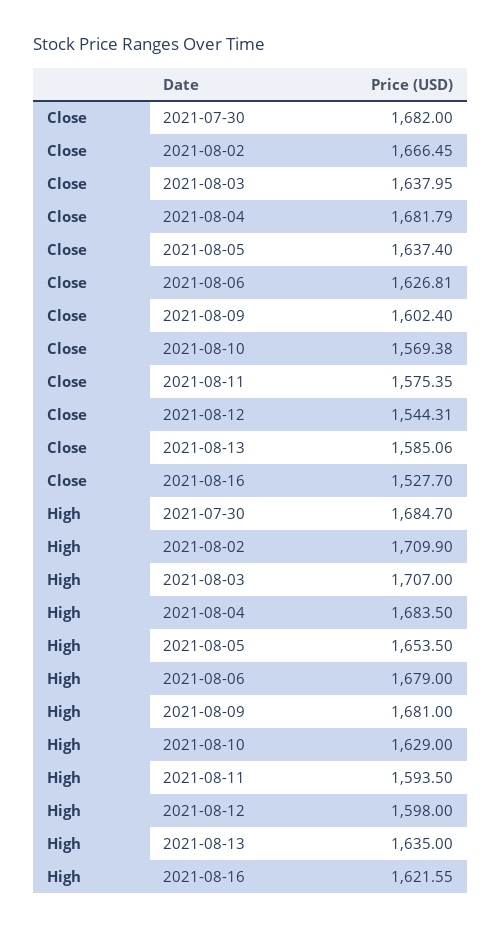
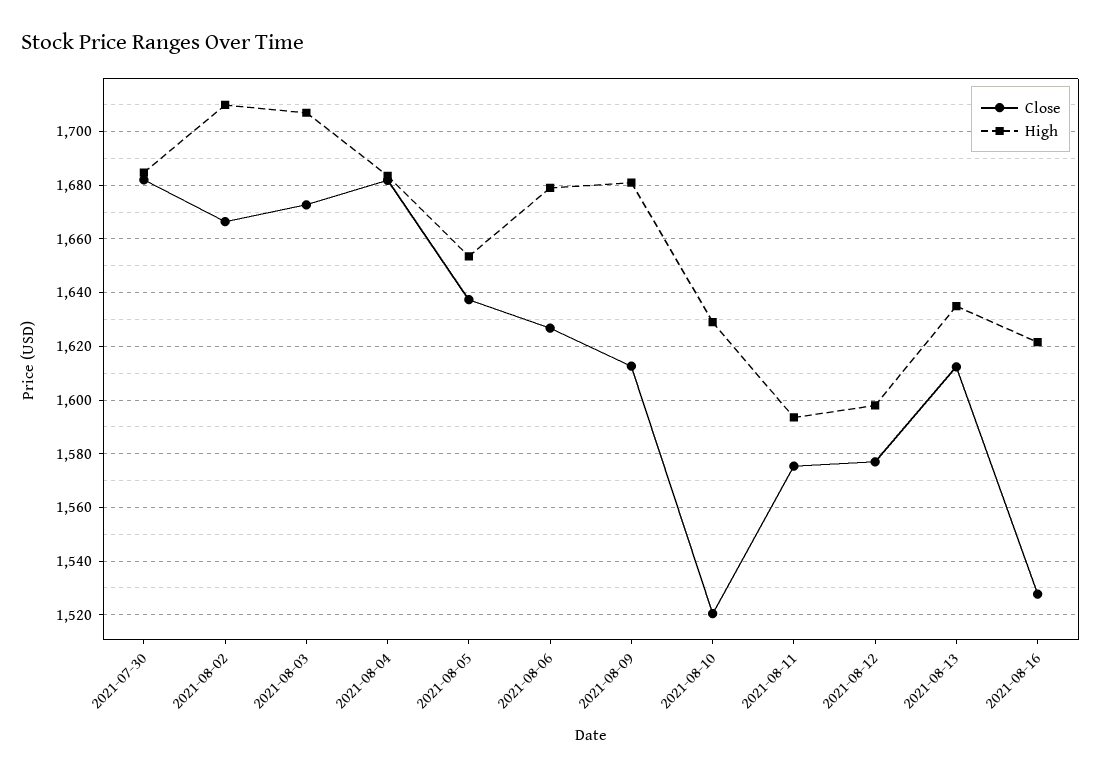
  {
    "Close": {
      "2021-07-30": 1682,
      "2021-08-02": 1666.45,
-     "2021-08-03": 1637.95,
+     "2021-08-03": 1672.5,
      "2021-08-04": 1681.79,
      "2021-08-05": 1637.4,
      "2021-08-06": 1626.81,
-     "2021-08-09": 1602.4,
+     "2021-08-09": 1612.5,
-     "2021-08-10": 1569.38,
+     "2021-08-10": 1520,
      "2021-08-11": 1575.35,
-     "2021-08-12": 1544.31,
+     "2021-08-12": 1577.5,
-     "2021-08-13": 1585.06,
+     "2021-08-13": 1612.5,
      "2021-08-16": 1527.7
    },
    "High": {
      "2021-07-30": 1684.7,
      "2021-08-02": 1709.9,
      "2021-08-03": 1707,
      "2021-08-04": 1683.5,
      "2021-08-05": 1653.5,
      "2021-08-06": 1679,
      "2021-08-09": 1681,
      "2021-08-10": 1629,
      "2021-08-11": 1593.5,
      "2021-08-12": 1598,
      "2021-08-13": 1635,
      "2021-08-16": 1621.55
    }
  }

